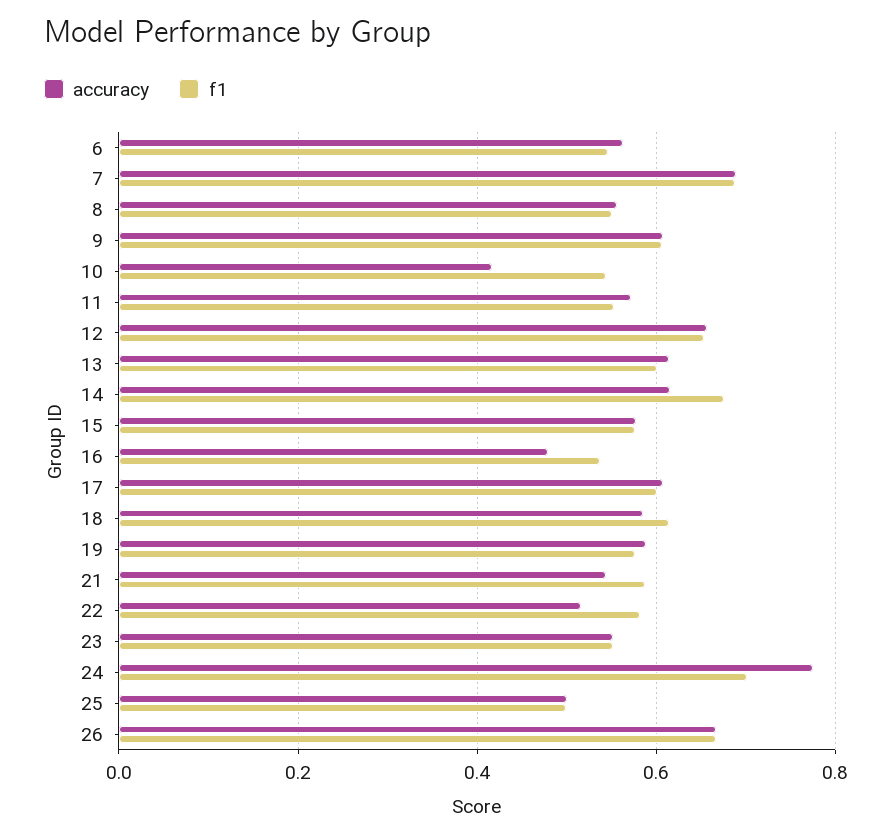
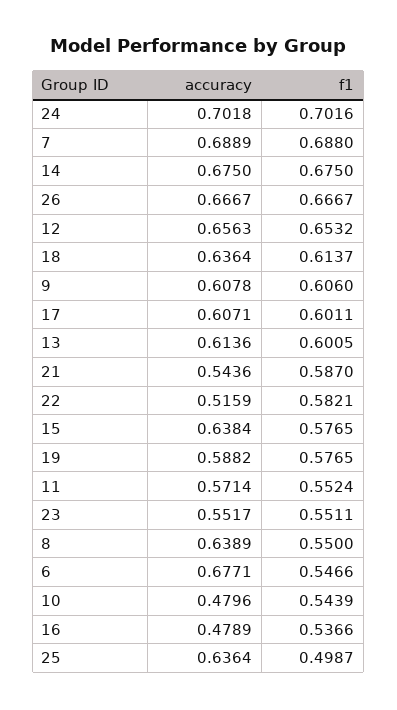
  {
    "accuracy": {
-     "6": 0.56,
+     "6": 0.6771,
      "7": 0.6889,
-     "8": 0.56,
+     "8": 0.6389,
      "9": 0.6078,
-     "10": 0.42,
+     "10": 0.4796,
      "11": 0.5714,
      "12": 0.6563,
      "13": 0.6136,
-     "14": 0.62,
+     "14": 0.675,
-     "15": 0.58,
+     "15": 0.6384,
      "16": 0.4789,
      "17": 0.6071,
-     "18": 0.58,
+     "18": 0.6364,
      "19": 0.5882,
      "21": 0.5436,
      "22": 0.5159,
      "23": 0.5517,
-     "24": 0.78,
+     "24": 0.7018,
-     "25": 0.5,
+     "25": 0.6364,
      "26": 0.6667
    },
    "f1": {
      "6": 0.5466,
      "7": 0.688,
      "8": 0.55,
      "9": 0.606,
      "10": 0.5439,
      "11": 0.5524,
      "12": 0.6532,
      "13": 0.6005,
      "14": 0.675,
      "15": 0.5765,
      "16": 0.5366,
      "17": 0.6011,
      "18": 0.6137,
      "19": 0.5765,
      "21": 0.587,
      "22": 0.5821,
      "23": 0.5511,
      "24": 0.7016,
      "25": 0.4987,
      "26": 0.6667
    }
  }

